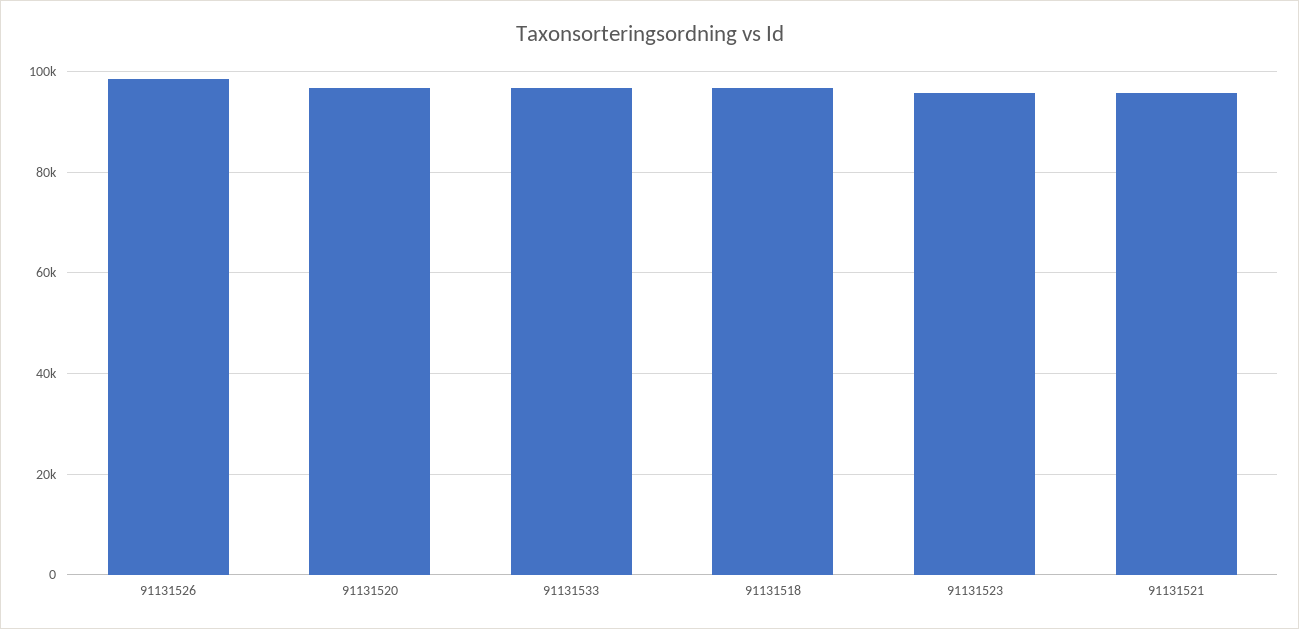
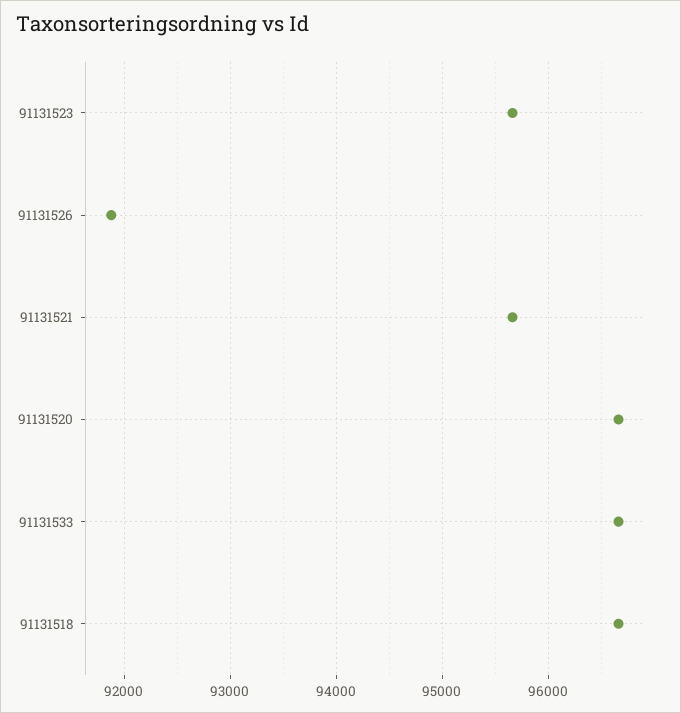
  {
-   "91131526": 98000,
+   "91131526": 91900,
    "91131520": 96700,
    "91131533": 96700,
    "91131518": 96700,
    "91131523": 95700,
    "91131521": 95700
  }

